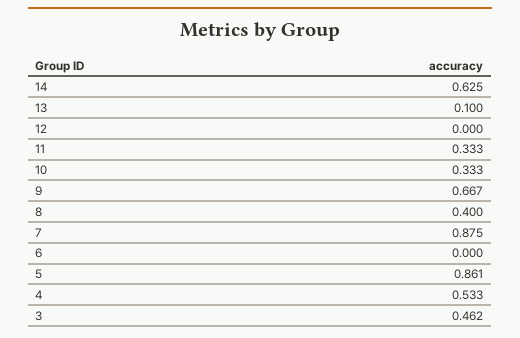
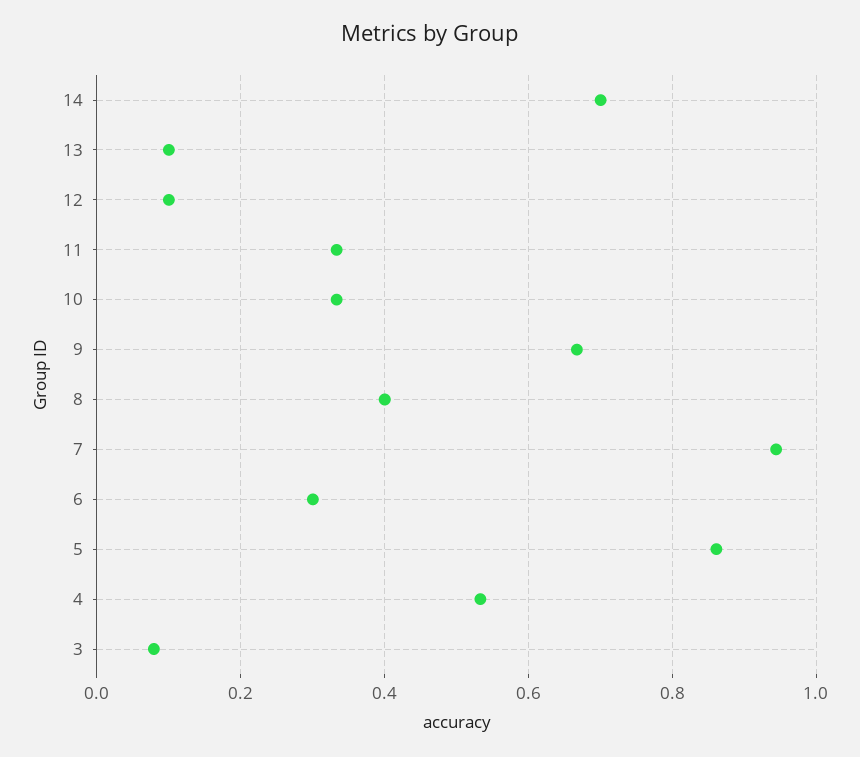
  {
-   "14": 0.625,
+   "14": 0.7,
    "13": 0.1,
-   "12": 0,
+   "12": 0.1,
    "11": 0.333,
    "10": 0.333,
    "9": 0.667,
    "8": 0.4,
-   "7": 0.875,
+   "7": 0.94,
-   "6": 0,
+   "6": 0.3,
    "5": 0.861,
    "4": 0.533,
-   "3": 0.462
+   "3": 0.08
  }

